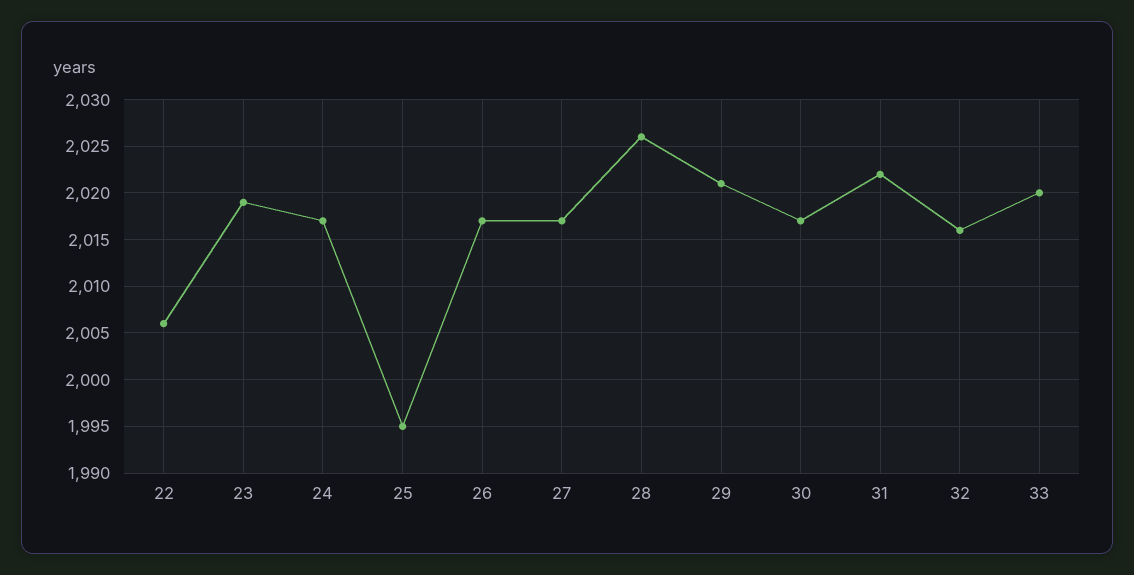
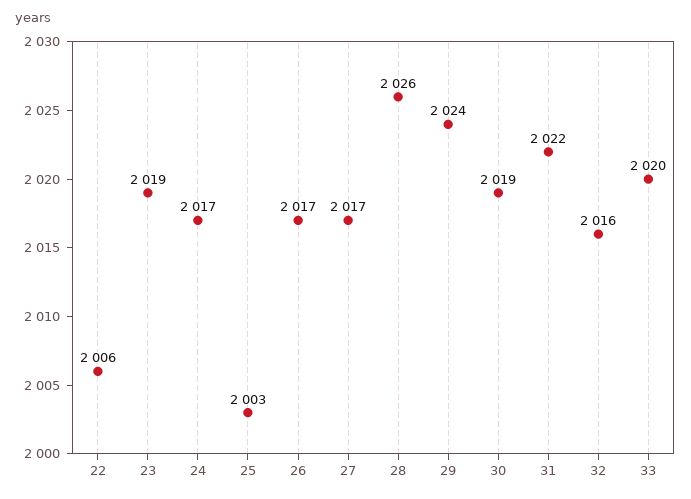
  {
    "22": 2006,
    "23": 2019,
    "24": 2017,
-   "25": 1995,
+   "25": 2003,
    "26": 2017,
    "27": 2017,
    "28": 2026,
-   "29": 2021,
+   "29": 2024,
-   "30": 2017,
+   "30": 2019,
    "31": 2022,
    "32": 2016,
    "33": 2020
  }

